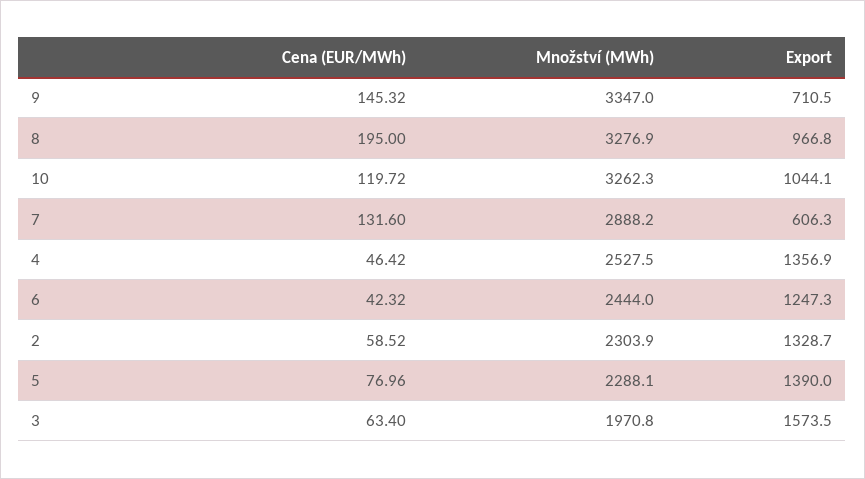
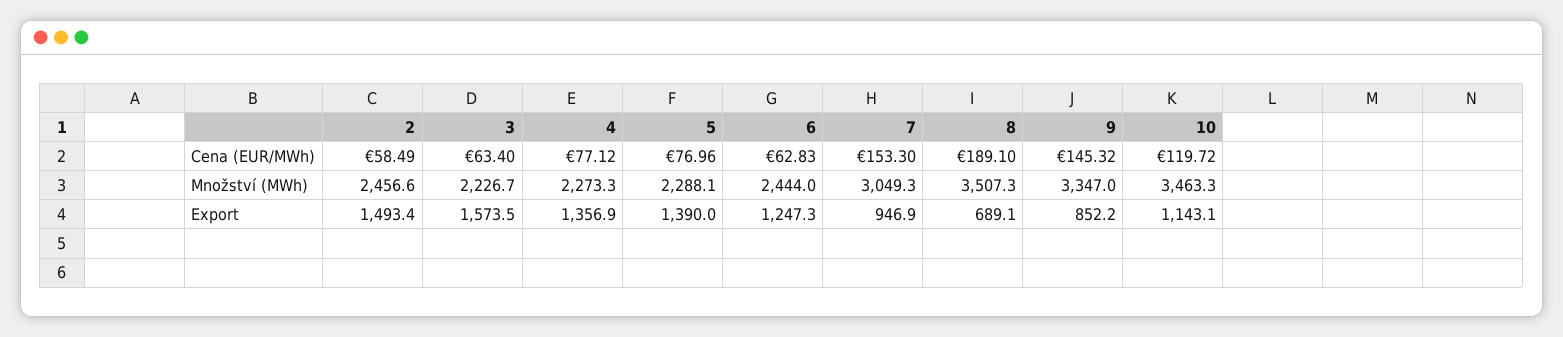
  {
    "Cena (EUR/MWh)": {
      "9": 145.32,
-     "8": 195,
+     "8": 189.1,
      "10": 119.72,
-     "7": 131.6,
+     "7": 153.3,
-     "4": 46.42,
+     "4": 77.12,
-     "6": 42.32,
+     "6": 62.83,
-     "2": 58.52,
+     "2": 58.49,
      "5": 76.96,
      "3": 63.4
    },
    "Množství (MWh)": {
      "9": 3347,
-     "8": 3276.9,
+     "8": 3507.3,
-     "10": 3262.3,
+     "10": 3463.3,
-     "7": 2888.2,
+     "7": 3049.3,
-     "4": 2527.5,
+     "4": 2273.3,
      "6": 2444,
-     "2": 2303.9,
+     "2": 2456.6,
      "5": 2288.1,
-     "3": 1970.8
+     "3": 2226.7
    },
    "Export": {
-     "9": 710.5,
+     "9": 852.2,
-     "8": 966.8,
+     "8": 689.1,
-     "10": 1044.1,
+     "10": 1143.1,
-     "7": 606.3,
+     "7": 946.9,
      "4": 1356.9,
      "6": 1247.3,
-     "2": 1328.7,
+     "2": 1493.4,
      "5": 1390,
      "3": 1573.5
    }
  }

